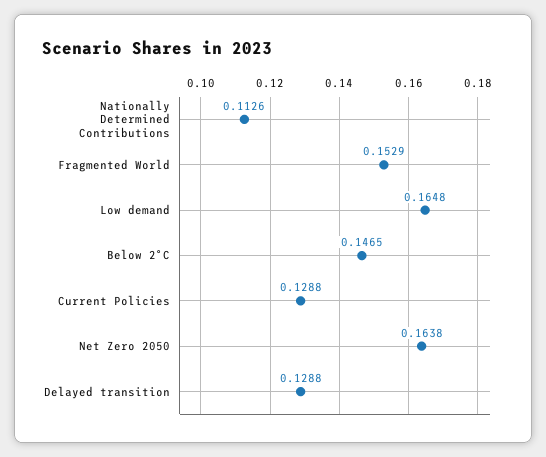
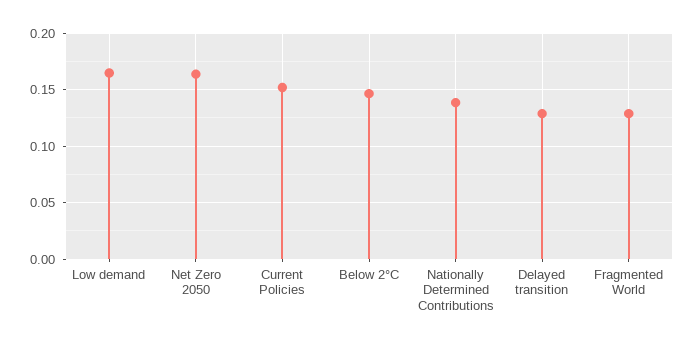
  {
-   "Nationally Determined Contributions": 0.1126,
+   "Nationally Determined Contributions": 0.14,
-   "Fragmented World": 0.1529,
+   "Fragmented World": 0.13,
    "Low demand": 0.1648,
    "Below 2°C": 0.1465,
-   "Current Policies": 0.1288,
+   "Current Policies": 0.15,
    "Net Zero 2050": 0.1638,
    "Delayed transition": 0.1288
  }

